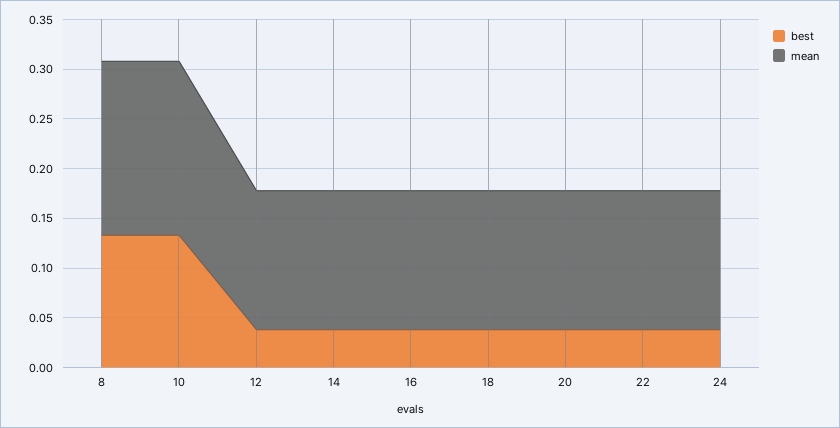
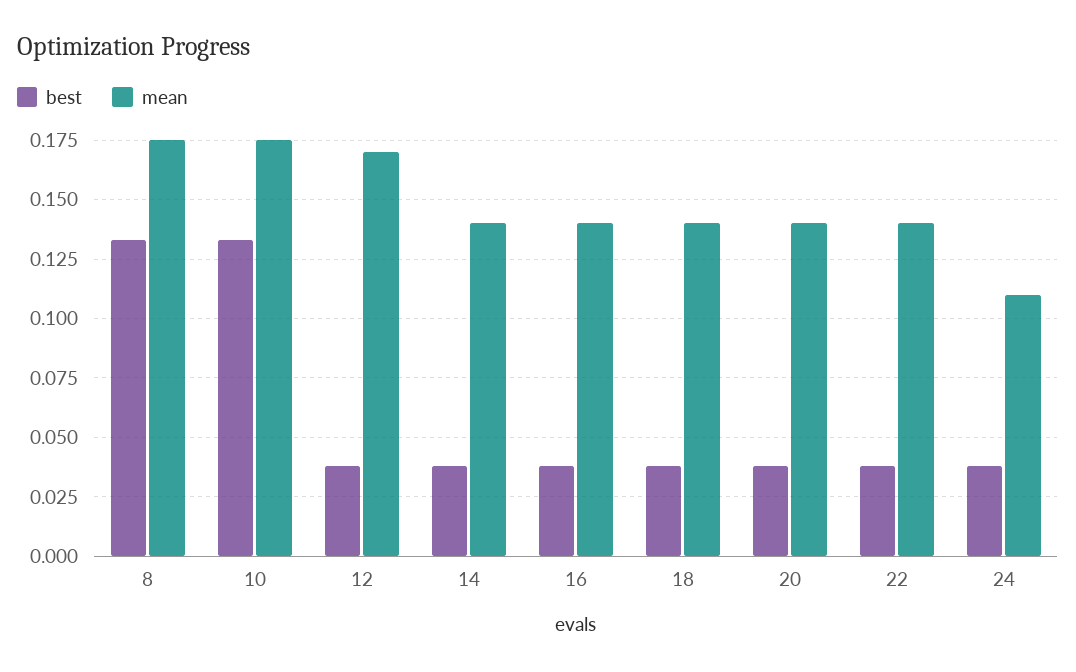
  {
    "best": {
      "8": 0.135,
      "10": 0.135,
      "12": 0.04,
      "14": 0.04,
      "16": 0.04,
      "18": 0.04,
      "20": 0.04,
      "22": 0.04,
      "24": 0.04
    },
    "mean": {
      "8": 0.175,
      "10": 0.175,
-     "12": 0.14,
+     "12": 0.17,
      "14": 0.14,
      "16": 0.14,
      "18": 0.14,
      "20": 0.14,
      "22": 0.14,
-     "24": 0.14
+     "24": 0.11
    }
  }

